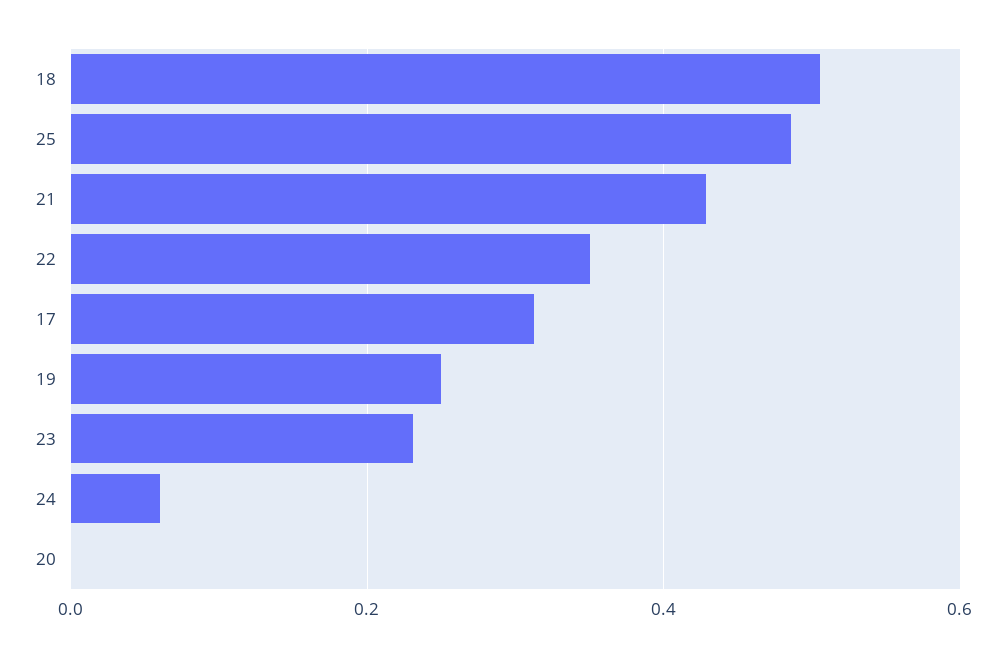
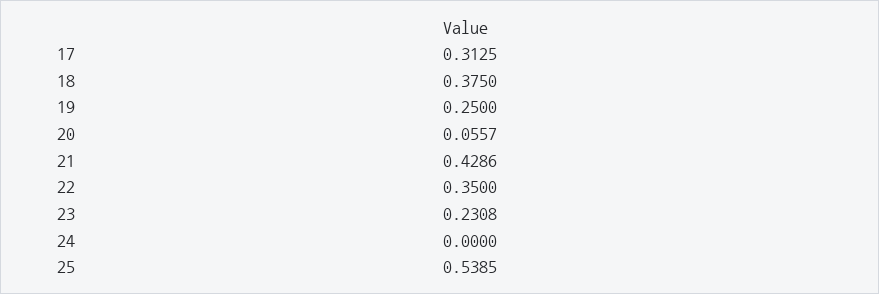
  {
-   "18": 0.5,
+   "18": 0.375,
-   "25": 0.48,
+   "25": 0.5385,
    "21": 0.4286,
    "22": 0.35,
    "17": 0.3125,
    "19": 0.25,
    "23": 0.2308,
-   "24": 0.06,
+   "24": 0,
-   "20": 0
+   "20": 0.0557
  }

